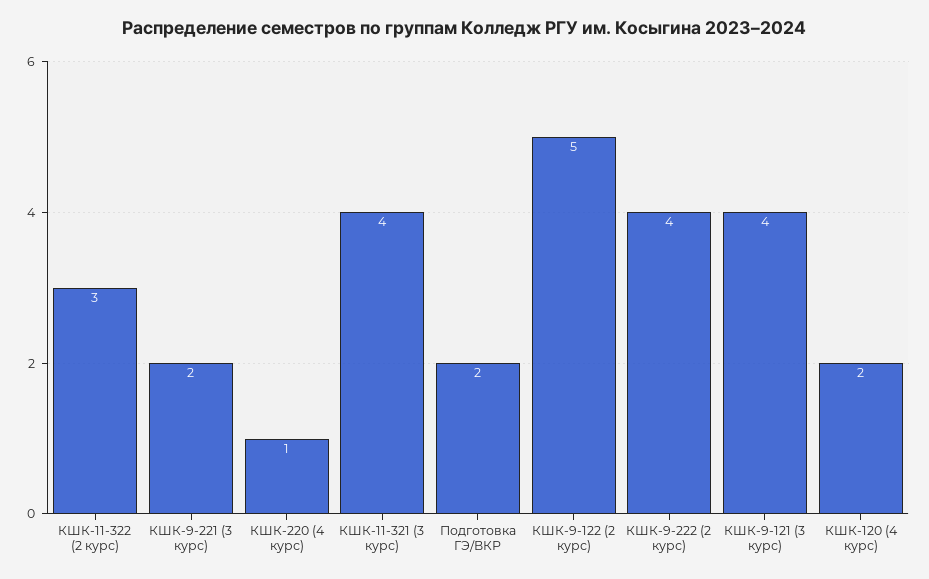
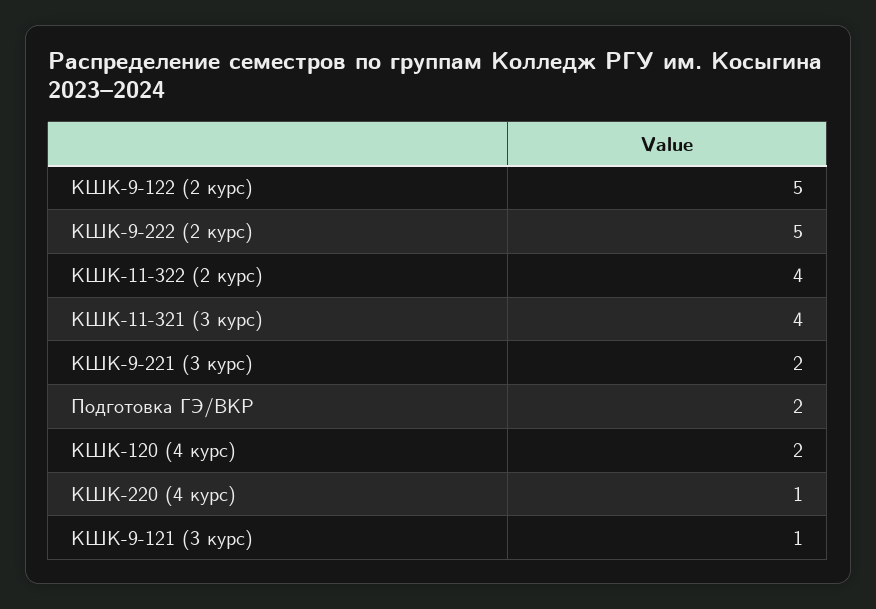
  {
-   "КШК-11-322 (2 курс)": 3,
+   "КШК-11-322 (2 курс)": 4,
    "КШК-9-221 (3 курс)": 2,
    "КШК-220 (4 курс)": 1,
    "КШК-11-321 (3 курс)": 4,
    "Подготовка ГЭ/ВКР": 2,
    "КШК-9-122 (2 курс)": 5,
-   "КШК-9-222 (2 курс)": 4,
+   "КШК-9-222 (2 курс)": 5,
-   "КШК-9-121 (3 курс)": 4,
+   "КШК-9-121 (3 курс)": 1,
    "КШК-120 (4 курс)": 2
  }

